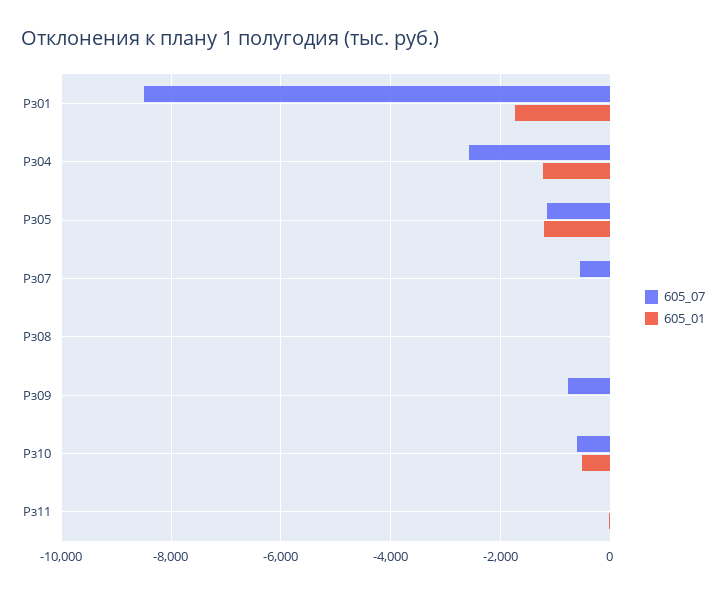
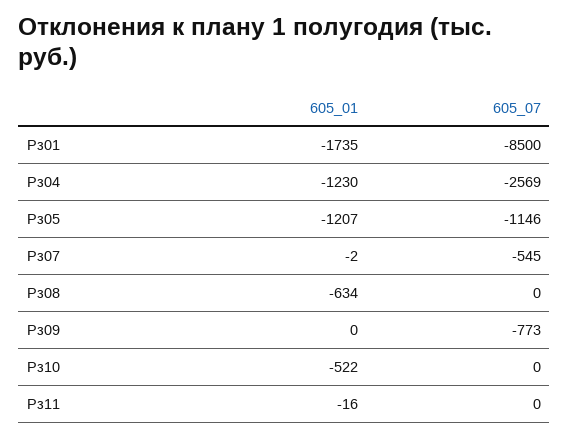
  {
    "605_07": {
      "Рз01": -8500,
      "Рз04": -2569,
      "Рз05": -1146,
      "Рз07": -545,
      "Рз08": 0,
      "Рз09": -773,
-     "Рз10": -600,
+     "Рз10": 0,
      "Рз11": 0
    },
    "605_01": {
      "Рз01": -1735,
      "Рз04": -1230,
      "Рз05": -1207,
      "Рз07": -2,
-     "Рз08": 0,
+     "Рз08": -634,
      "Рз09": 0,
      "Рз10": -522,
      "Рз11": -16
    }
  }

